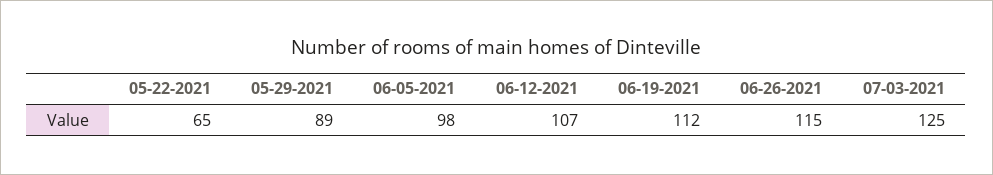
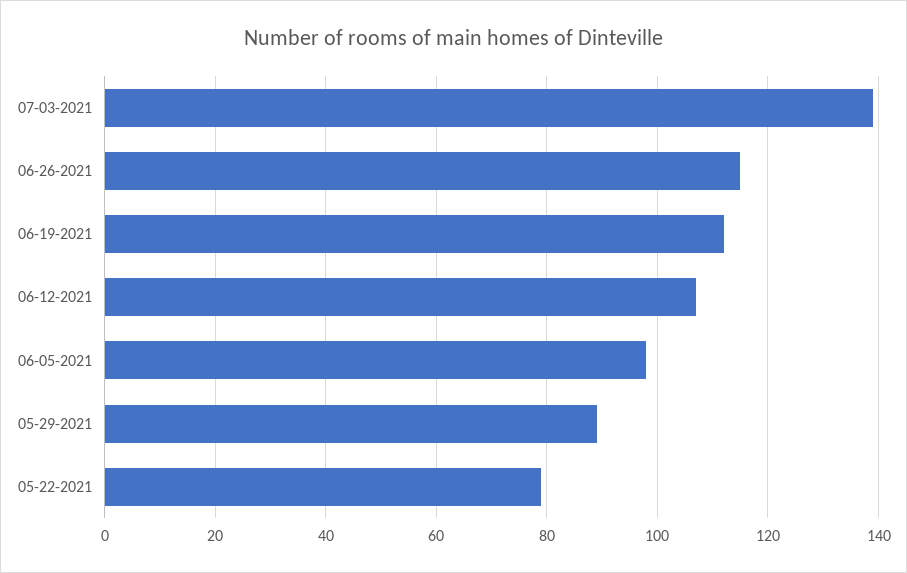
  {
-   "05-22-2021": 65,
+   "05-22-2021": 80,
    "05-29-2021": 89,
    "06-05-2021": 98,
    "06-12-2021": 107,
    "06-19-2021": 112,
    "06-26-2021": 115,
-   "07-03-2021": 125
+   "07-03-2021": 140
  }

